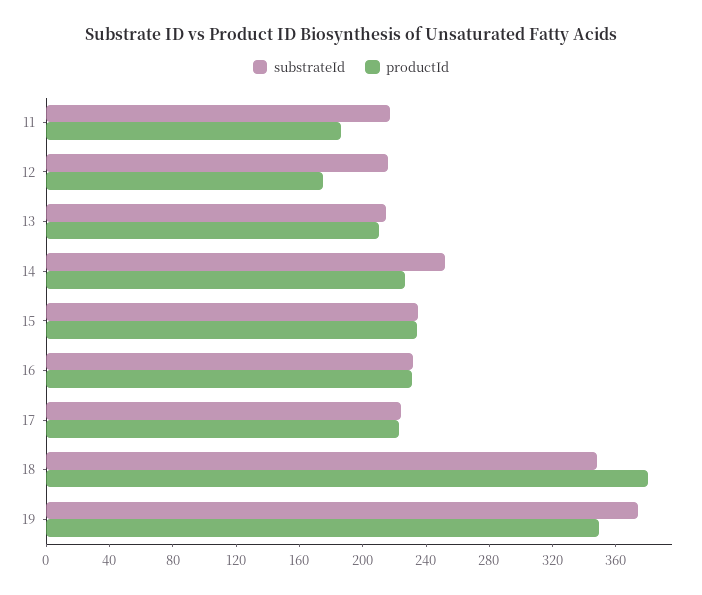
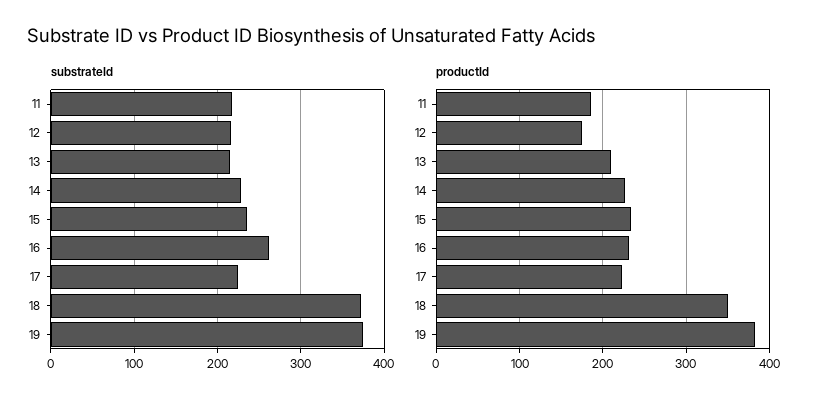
  {
    "substrateId": {
      "11": 220,
      "12": 220,
      "13": 220,
-     "14": 250,
+     "14": 230,
      "15": 240,
-     "16": 230,
+     "16": 260,
      "17": 220,
-     "18": 350,
+     "18": 370,
      "19": 370
    },
    "productId": {
      "11": 190,
      "12": 180,
      "13": 210,
      "14": 230,
      "15": 230,
      "16": 230,
      "17": 220,
-     "18": 380,
+     "18": 350,
-     "19": 350
+     "19": 380
    }
  }

